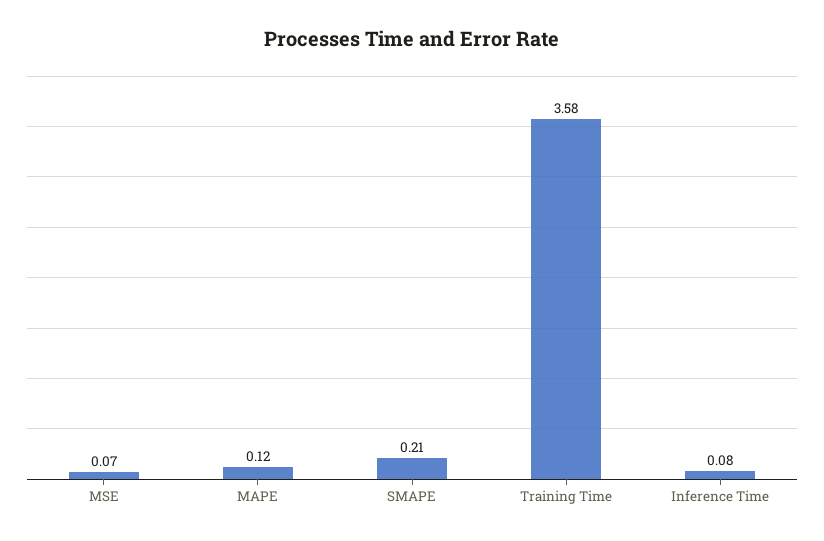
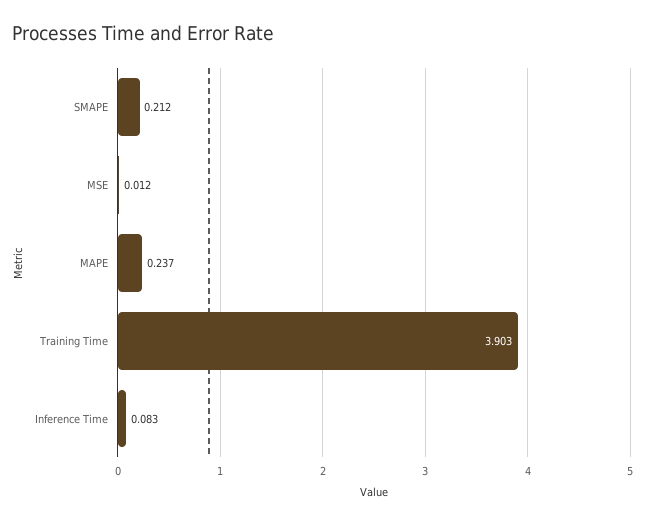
  {
-   "MSE": 0.07,
+   "MSE": 0.012,
-   "MAPE": 0.12,
+   "MAPE": 0.237,
    "SMAPE": 0.212,
-   "Training Time": 3.58,
+   "Training Time": 3.903,
    "Inference Time": 0.083
  }

